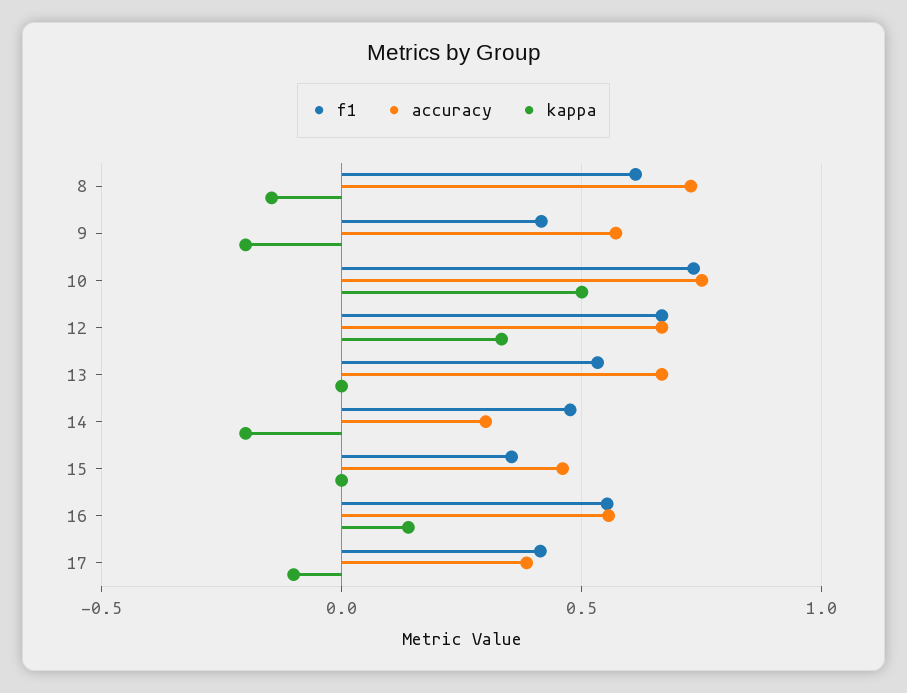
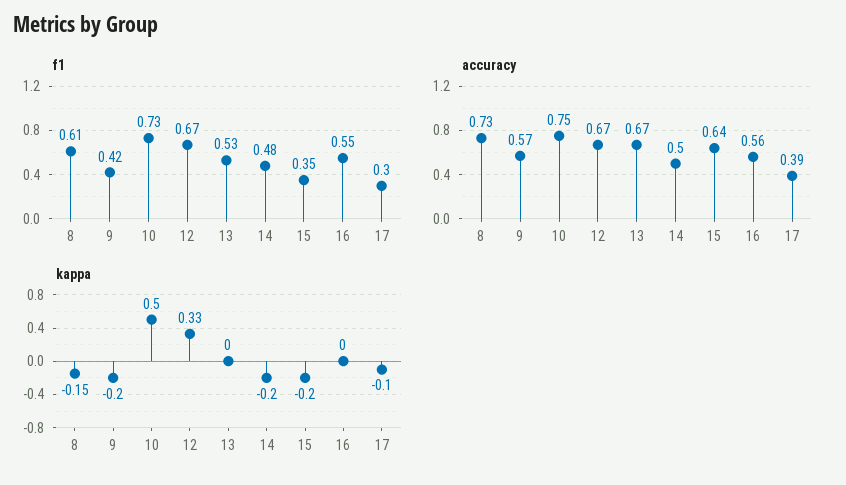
  {
    "f1": {
      "8": 0.61,
      "9": 0.42,
      "10": 0.73,
      "12": 0.67,
      "13": 0.53,
      "14": 0.48,
      "15": 0.35,
      "16": 0.55,
-     "17": 0.4
+     "17": 0.3
    },
    "accuracy": {
      "8": 0.73,
      "9": 0.57,
      "10": 0.75,
      "12": 0.67,
      "13": 0.67,
-     "14": 0.3,
+     "14": 0.5,
-     "15": 0.45,
+     "15": 0.64,
      "16": 0.56,
      "17": 0.39
    },
    "kappa": {
      "8": -0.15,
      "9": -0.2,
      "10": 0.5,
      "12": 0.33,
      "13": 0,
      "14": -0.2,
-     "15": 0,
+     "15": -0.2,
-     "16": 0.15,
+     "16": 0,
      "17": -0.1
    }
  }

